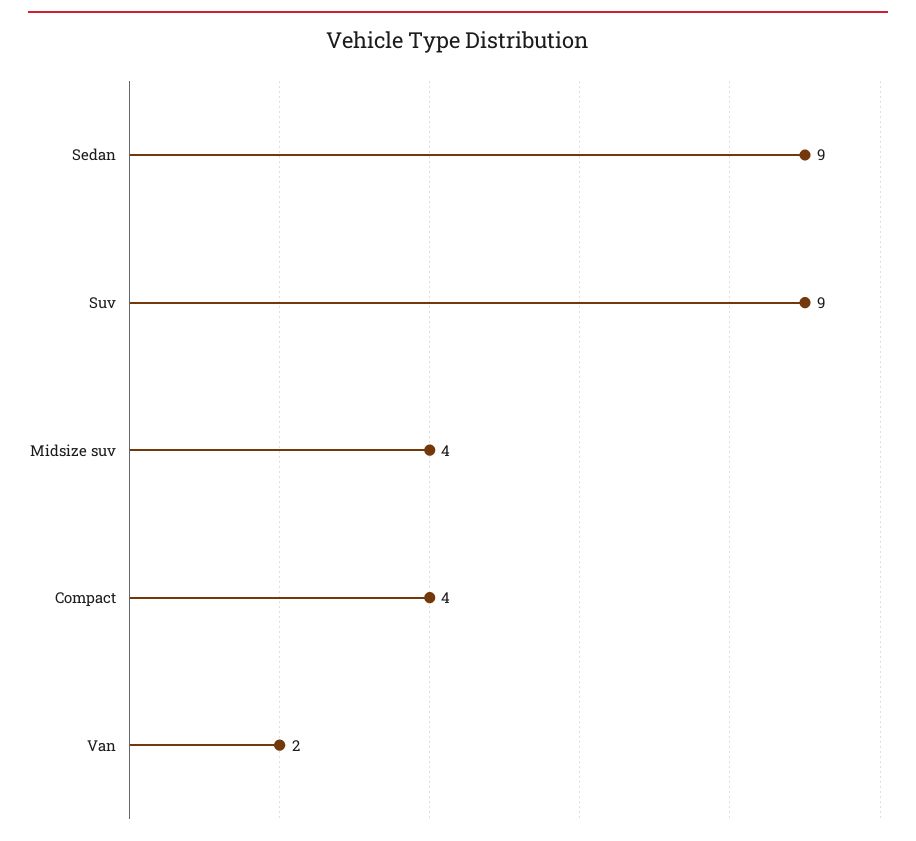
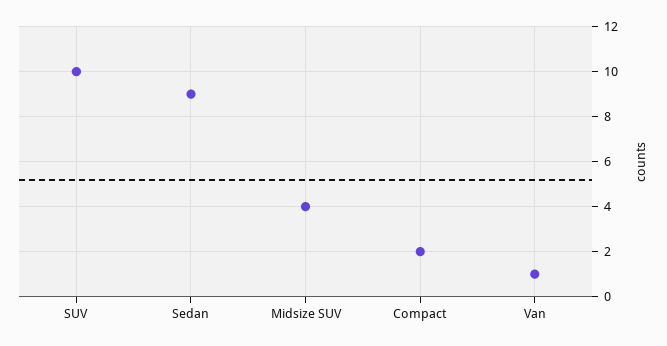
  {
    "Sedan": 9,
-   "Suv": 9,
+   "Suv": 10,
    "Midsize suv": 4,
-   "Compact": 4,
+   "Compact": 2,
-   "Van": 2
+   "Van": 1
  }

